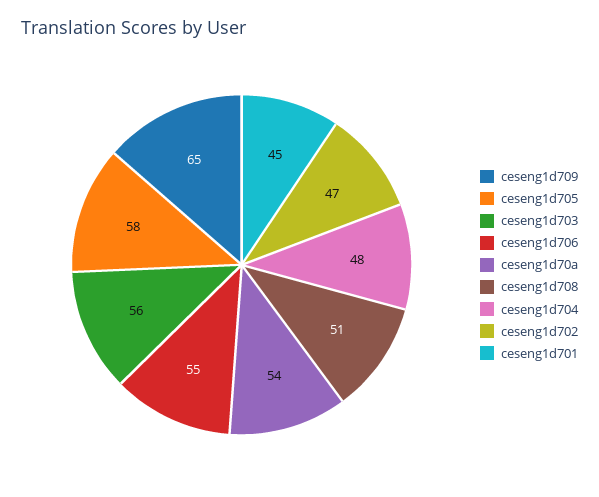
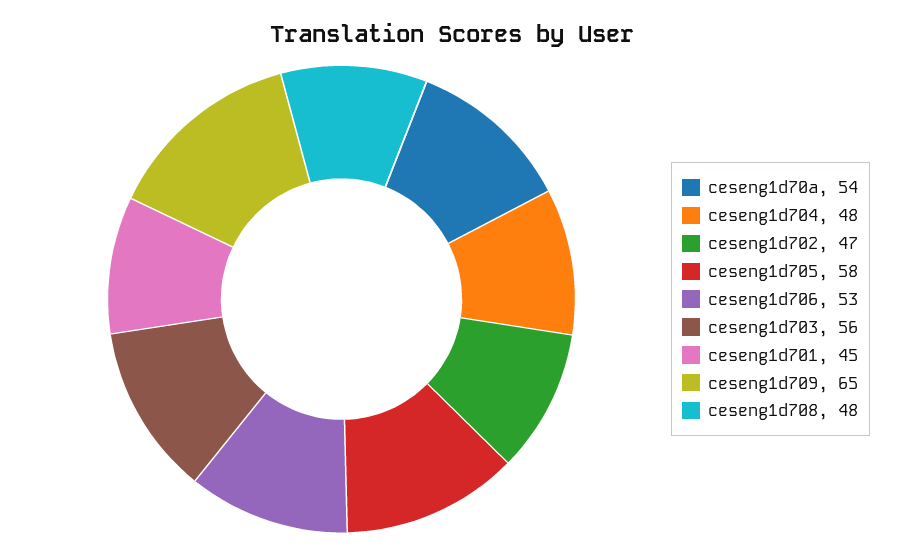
  {
    "ceseng1d709": 65,
    "ceseng1d705": 58,
    "ceseng1d703": 56,
-   "ceseng1d706": 55,
+   "ceseng1d706": 53,
    "ceseng1d70a": 54,
-   "ceseng1d708": 51,
+   "ceseng1d708": 48,
    "ceseng1d704": 48,
    "ceseng1d702": 47,
    "ceseng1d701": 45
  }

